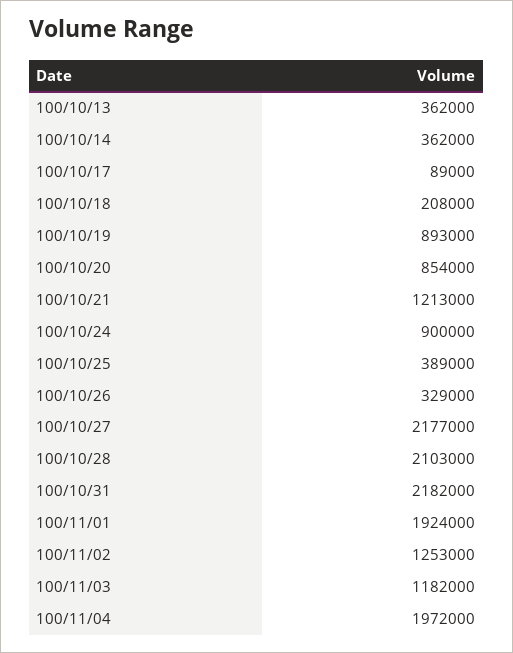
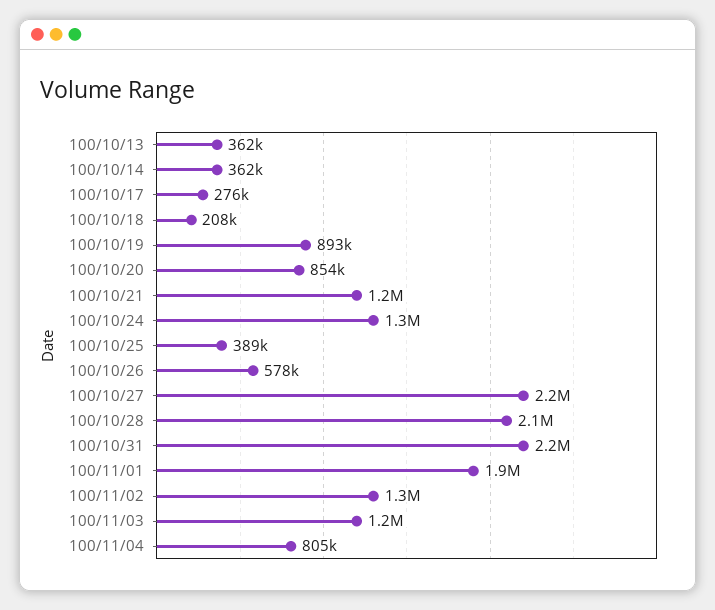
  {
    "100/10/13": 362000,
    "100/10/14": 362000,
-   "100/10/17": 89000,
+   "100/10/17": 276000,
    "100/10/18": 208000,
    "100/10/19": 893000,
    "100/10/20": 854000,
    "100/10/21": 1213000,
-   "100/10/24": 900000,
+   "100/10/24": 1300000,
    "100/10/25": 389000,
-   "100/10/26": 329000,
+   "100/10/26": 578000,
    "100/10/27": 2177000,
    "100/10/28": 2103000,
    "100/10/31": 2182000,
    "100/11/01": 1924000,
    "100/11/02": 1253000,
    "100/11/03": 1182000,
-   "100/11/04": 1972000
+   "100/11/04": 805000
  }

